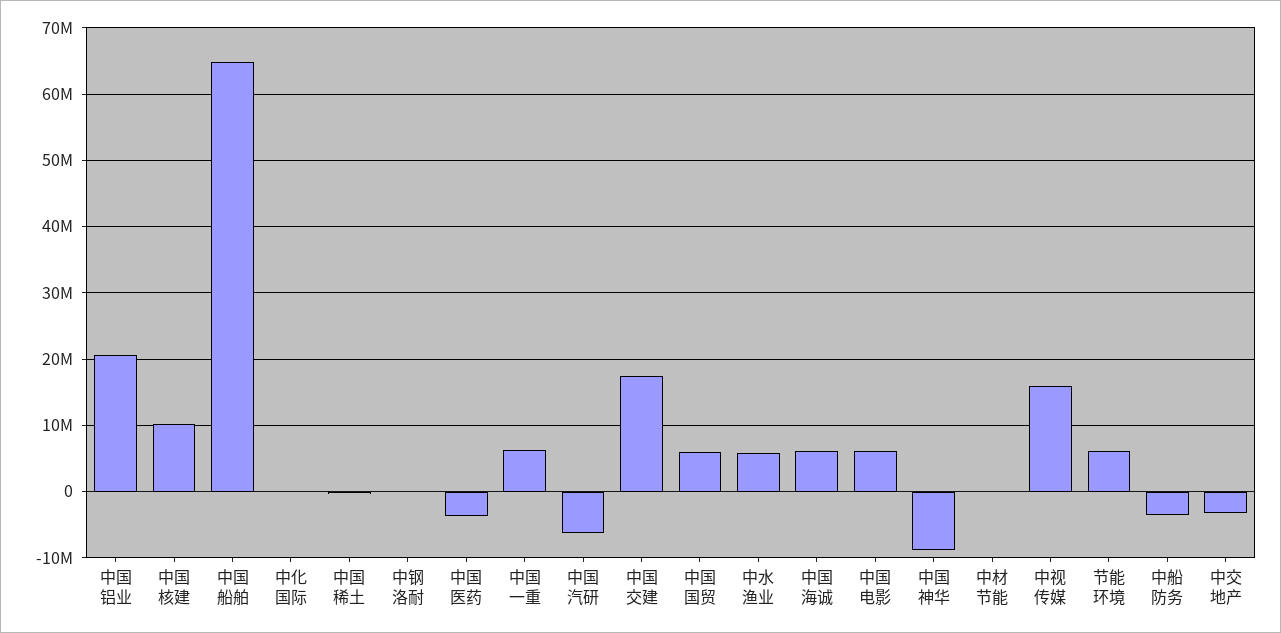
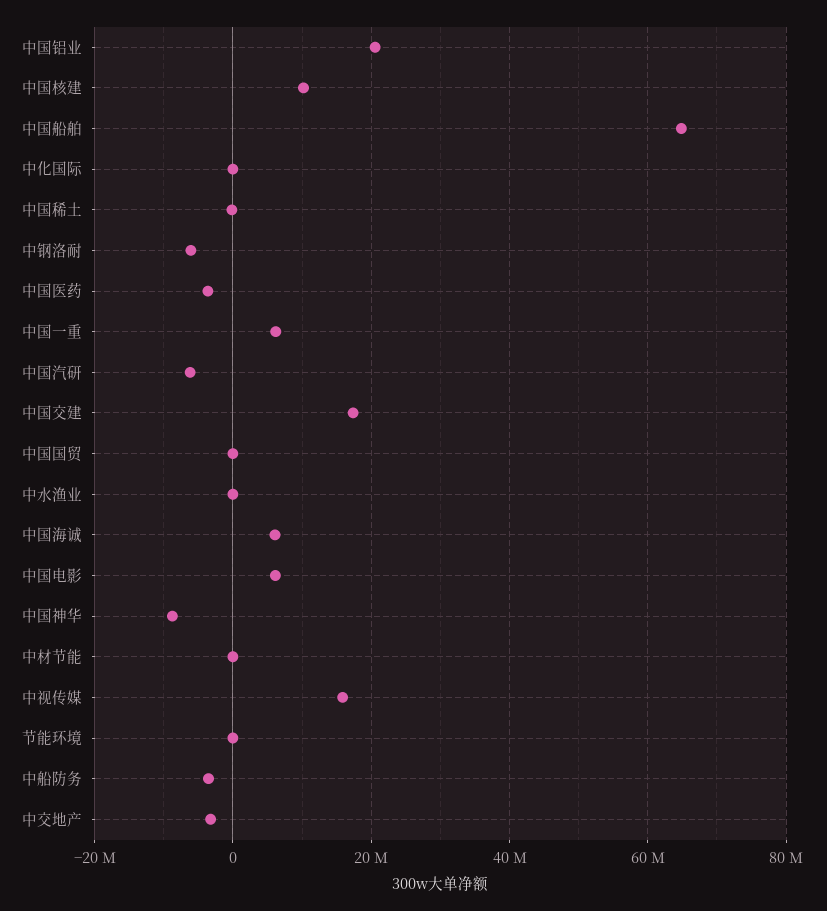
  {
    "中国铝业": 21000000,
    "中国核建": 10000000,
    "中国船舶": 65000000,
    "中化国际": 0,
    "中国稀土": 0,
-   "中钢洛耐": 0,
+   "中钢洛耐": -6000000,
    "中国医药": -4000000,
    "中国一重": 6000000,
    "中国汽研": -6000000,
    "中国交建": 17000000,
-   "中国国贸": 6000000,
+   "中国国贸": 0,
-   "中水渔业": 6000000,
+   "中水渔业": 0,
    "中国海诚": 6000000,
    "中国电影": 6000000,
    "中国神华": -9000000,
    "中材节能": 0,
    "中视传媒": 16000000,
-   "节能环境": 6000000,
+   "节能环境": 0,
    "中船防务": -4000000,
    "中交地产": -3000000
  }

